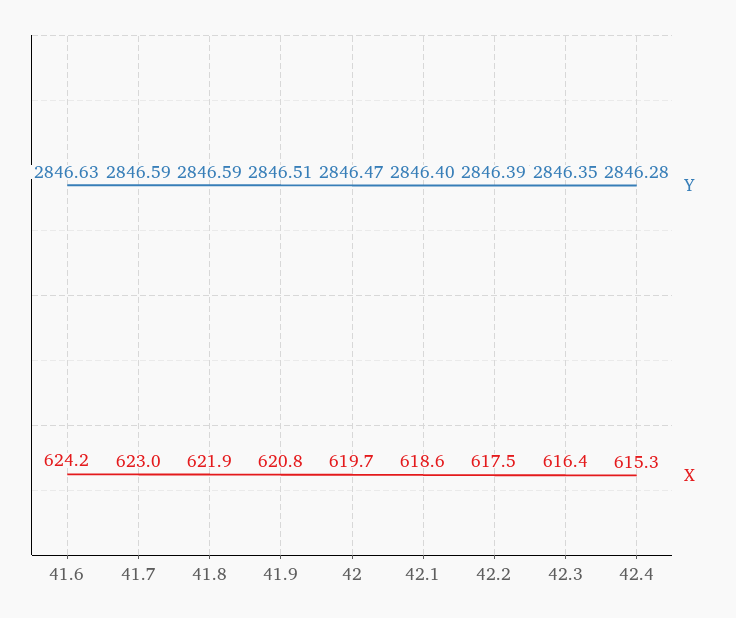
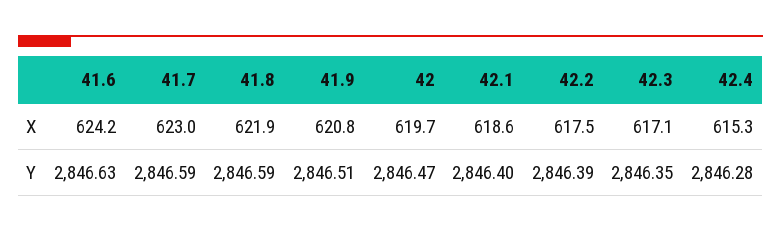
  {
    "Y": {
      "41.6": 2846.63,
      "41.7": 2846.59,
      "41.8": 2846.59,
      "41.9": 2846.51,
      "42": 2846.47,
      "42.1": 2846.4,
      "42.2": 2846.39,
      "42.3": 2846.35,
      "42.4": 2846.28
    },
    "X": {
      "41.6": 624.2,
      "41.7": 623,
      "41.8": 621.9,
      "41.9": 620.8,
      "42": 619.7,
      "42.1": 618.6,
      "42.2": 617.5,
-     "42.3": 616.4,
+     "42.3": 617.1,
      "42.4": 615.3
    }
  }

